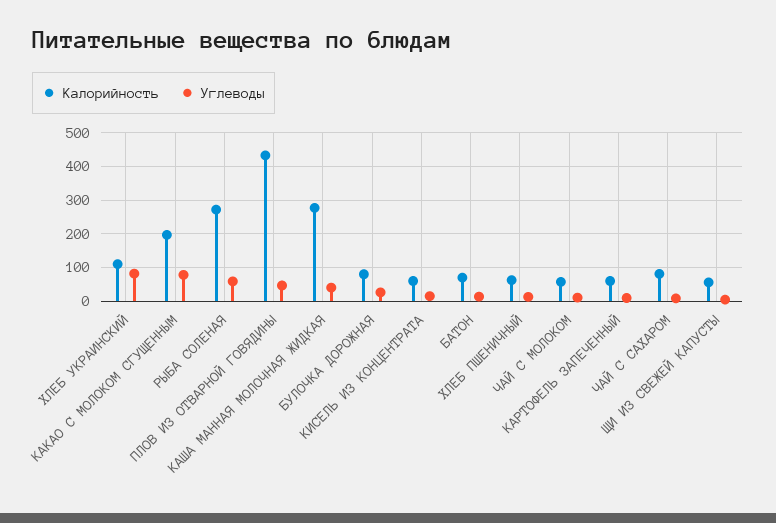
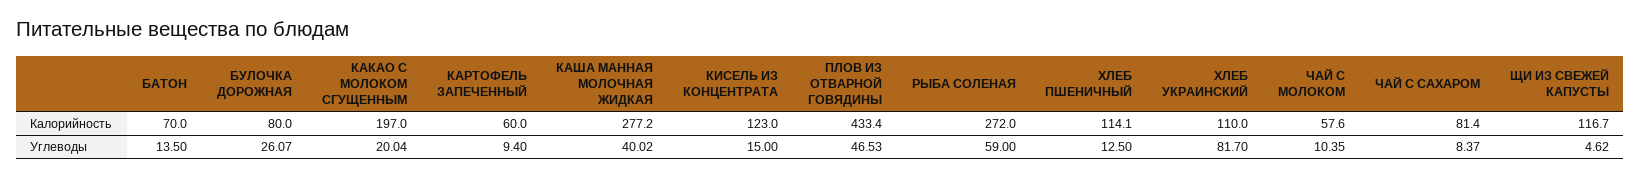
  {
    "Калорийность": {
      "ХЛЕБ УКРАИНСКИЙ": 110,
      "КАКАО С МОЛОКОМ СГУЩЕННЫМ": 197,
      "РЫБА СОЛЕНАЯ": 272,
      "ПЛОВ ИЗ ОТВАРНОЙ ГОВЯДИНЫ": 433.4,
      "КАША МАННАЯ МОЛОЧНАЯ ЖИДКАЯ": 277.2,
      "БУЛОЧКА ДОРОЖНАЯ": 80,
-     "КИСЕЛЬ ИЗ КОНЦЕНТРАТА": 60,
+     "КИСЕЛЬ ИЗ КОНЦЕНТРАТА": 123,
      "БАТОН": 70,
-     "ХЛЕБ ПШЕНИЧНЫЙ": 60,
+     "ХЛЕБ ПШЕНИЧНЫЙ": 114.1,
      "ЧАЙ С МОЛОКОМ": 57.6,
      "КАРТОФЕЛЬ ЗАПЕЧЕННЫЙ": 60,
      "ЧАЙ С САХАРОМ": 81.4,
-     "ЩИ ИЗ СВЕЖЕЙ КАПУСТЫ": 60
+     "ЩИ ИЗ СВЕЖЕЙ КАПУСТЫ": 116.7
    },
    "Углеводы": {
      "ХЛЕБ УКРАИНСКИЙ": 81.7,
-     "КАКАО С МОЛОКОМ СГУЩЕННЫМ": 80,
+     "КАКАО С МОЛОКОМ СГУЩЕННЫМ": 20.04,
      "РЫБА СОЛЕНАЯ": 59,
      "ПЛОВ ИЗ ОТВАРНОЙ ГОВЯДИНЫ": 46.53,
      "КАША МАННАЯ МОЛОЧНАЯ ЖИДКАЯ": 40.02,
      "БУЛОЧКА ДОРОЖНАЯ": 26.07,
      "КИСЕЛЬ ИЗ КОНЦЕНТРАТА": 15,
      "БАТОН": 13.5,
      "ХЛЕБ ПШЕНИЧНЫЙ": 12.5,
      "ЧАЙ С МОЛОКОМ": 10.35,
      "КАРТОФЕЛЬ ЗАПЕЧЕННЫЙ": 9.4,
      "ЧАЙ С САХАРОМ": 8.37,
      "ЩИ ИЗ СВЕЖЕЙ КАПУСТЫ": 4.62
    }
  }

